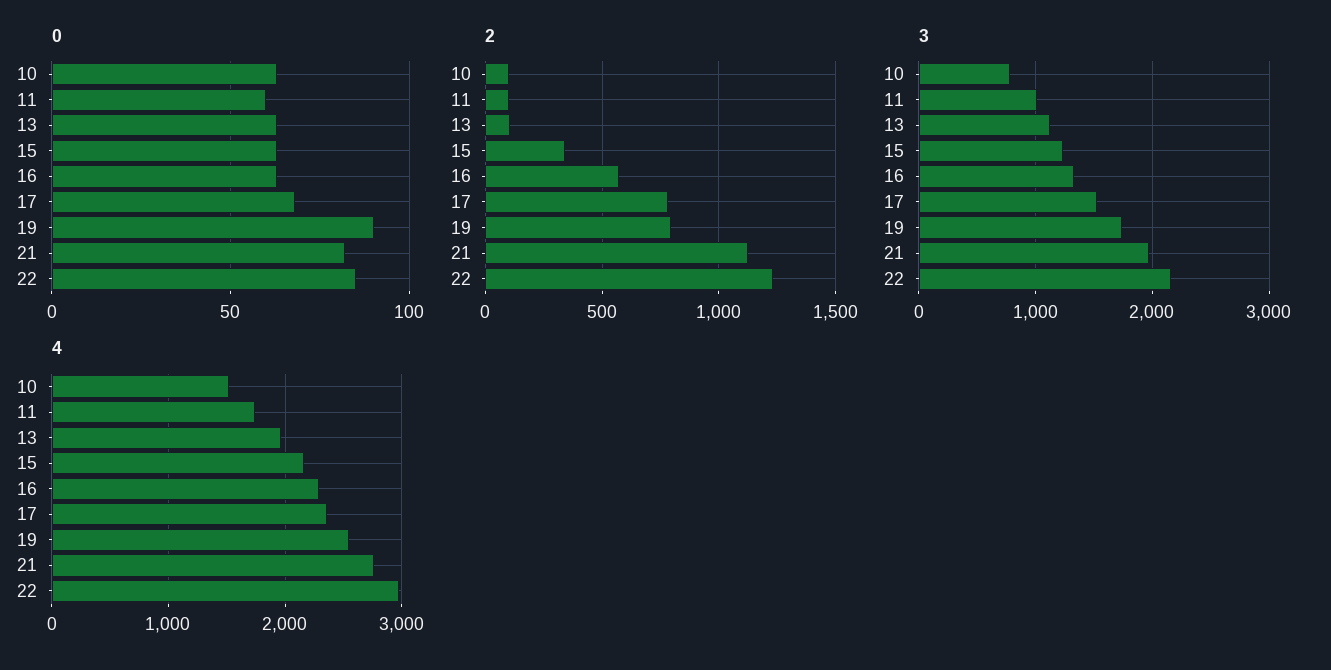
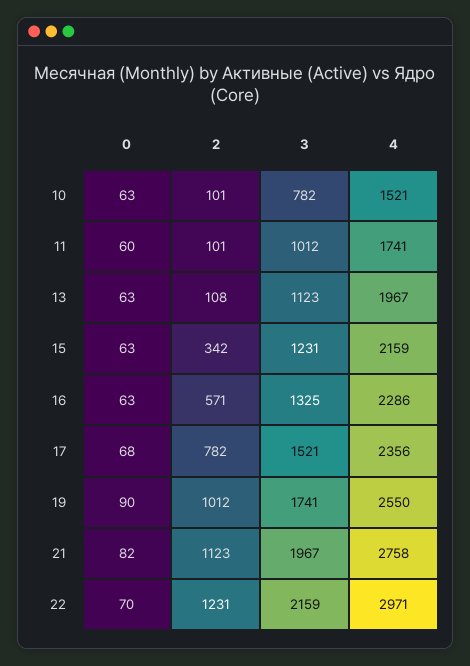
  {
    "0": {
      "10": 63,
      "11": 60,
      "13": 63,
      "15": 63,
      "16": 63,
      "17": 68,
      "19": 90,
      "21": 82,
-     "22": 85
+     "22": 70
    },
    "2": {
      "10": 101,
      "11": 101,
      "13": 108,
      "15": 342,
      "16": 571,
      "17": 782,
-     "19": 800,
+     "19": 1012,
      "21": 1123,
      "22": 1231
    },
    "3": {
      "10": 782,
      "11": 1012,
      "13": 1123,
      "15": 1231,
      "16": 1325,
      "17": 1521,
      "19": 1741,
      "21": 1967,
      "22": 2159
    },
    "4": {
      "10": 1521,
      "11": 1741,
      "13": 1967,
      "15": 2159,
      "16": 2286,
      "17": 2356,
      "19": 2550,
      "21": 2758,
      "22": 2971
    }
  }

